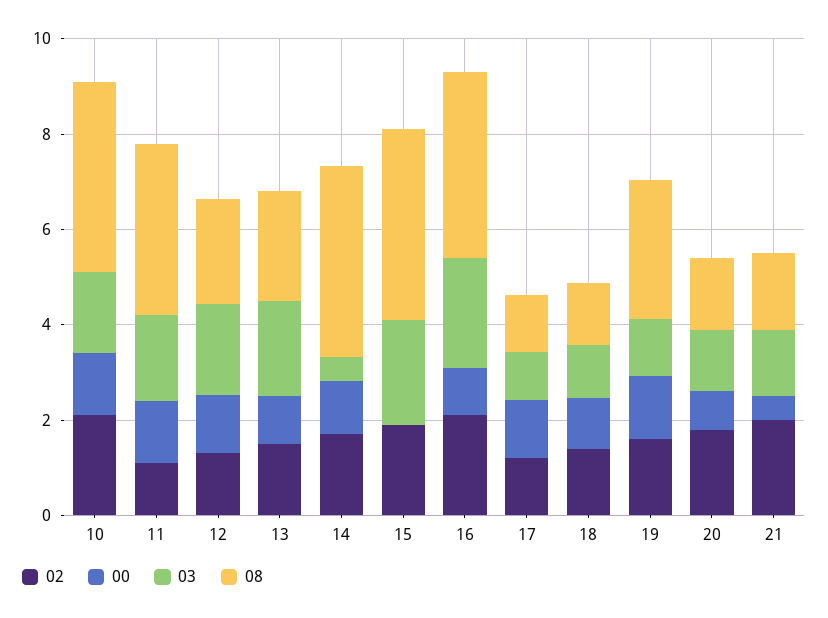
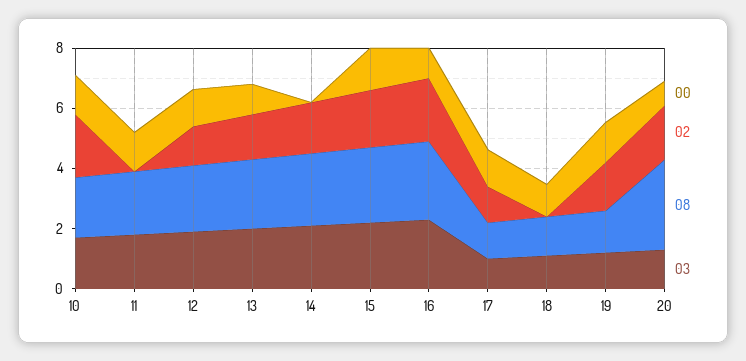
  {
    "02": {
      "10": 2,
-     "11": 1,
+     "11": 0,
      "12": 1.5,
      "13": 1.5,
      "14": 1.5,
      "15": 2,
      "16": 2,
      "17": 1,
-     "18": 1.5,
+     "18": 0,
      "19": 1.5,
-     "20": 2,
+     "20": 2
-     "21": 2
    },
    "00": {
      "10": 1.5,
      "11": 1.5,
      "12": 1,
      "13": 1,
-     "14": 1,
+     "14": 0,
-     "15": 0,
+     "15": 1.5,
      "16": 1,
      "17": 1,
      "18": 1,
      "19": 1.5,
-     "20": 1,
+     "20": 1
-     "21": 0.5
    },
    "03": {
      "10": 1.5,
      "11": 2,
      "12": 2,
      "13": 2,
-     "14": 0.5,
+     "14": 2,
      "15": 2,
      "16": 2.5,
      "17": 1,
      "18": 1,
      "19": 1,
-     "20": 1.5,
+     "20": 1.5
-     "21": 1.5
    },
    "08": {
-     "10": 4,
+     "10": 2,
-     "11": 3.5,
+     "11": 2,
      "12": 2,
      "13": 2.5,
-     "14": 4,
+     "14": 2.5,
-     "15": 4,
+     "15": 2.5,
-     "16": 4,
+     "16": 2.5,
      "17": 1,
      "18": 1.5,
-     "19": 3,
+     "19": 1.5,
-     "20": 1.5,
+     "20": 3
-     "21": 1.5
    }
  }

